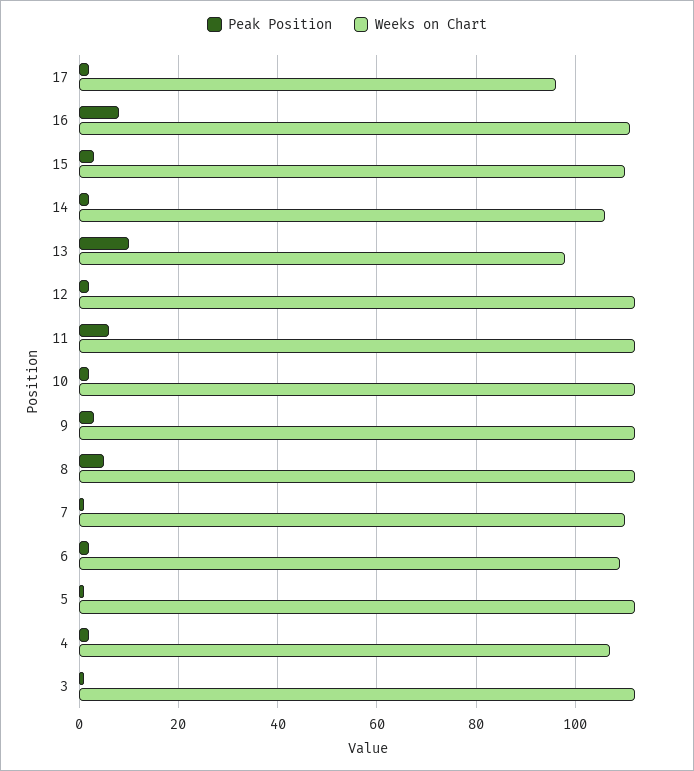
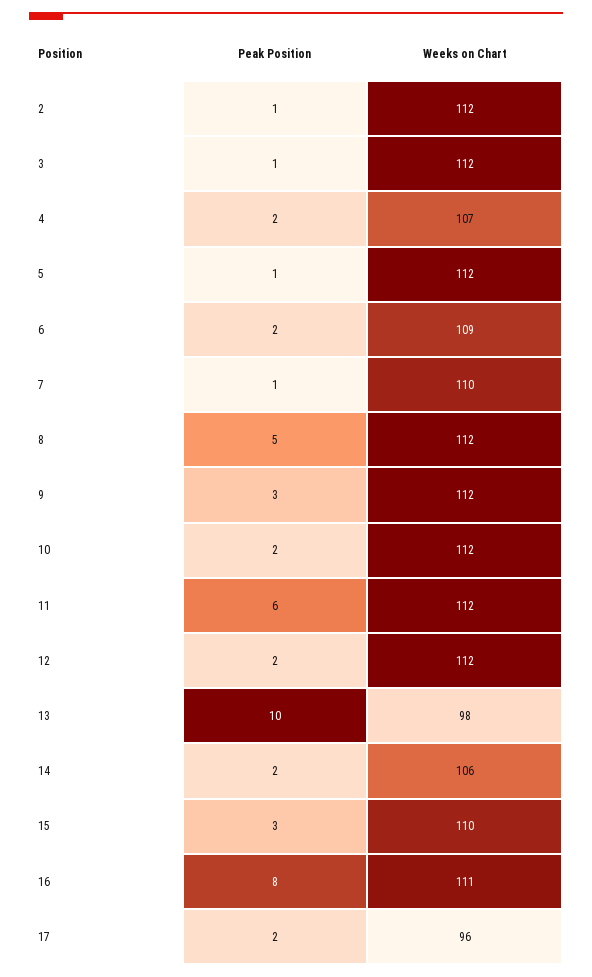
  {
    "Peak Position": {
      "17": 2,
      "16": 8,
      "15": 3,
      "14": 2,
      "13": 10,
      "12": 2,
      "11": 6,
      "10": 2,
      "9": 3,
      "8": 5,
      "7": 1,
      "6": 2,
      "5": 1,
      "4": 2,
-     "3": 1
+     "3": 1,
+     "2": 1
    },
    "Weeks on Chart": {
      "17": 96,
      "16": 111,
      "15": 110,
      "14": 106,
      "13": 98,
      "12": 112,
      "11": 112,
      "10": 112,
      "9": 112,
      "8": 112,
      "7": 110,
      "6": 109,
      "5": 112,
      "4": 107,
-     "3": 112
+     "3": 112,
+     "2": 112
    }
  }

